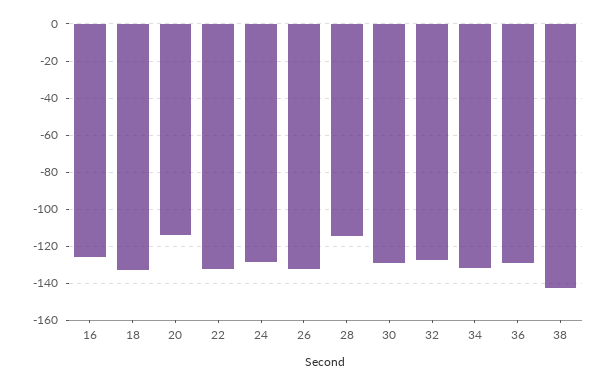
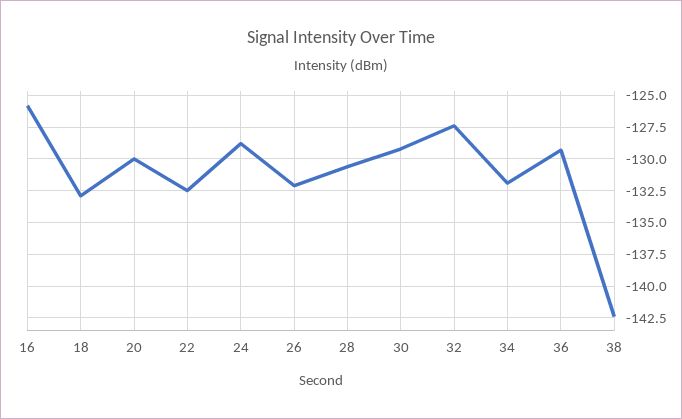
  {
    "16": -126,
    "18": -133,
-   "20": -115,
+   "20": -130,
    "22": -132.5,
    "24": -129,
    "26": -132,
-   "28": -115,
+   "28": -130.5,
    "30": -129,
    "32": -127.5,
    "34": -132,
    "36": -129.5,
    "38": -142.5
  }

